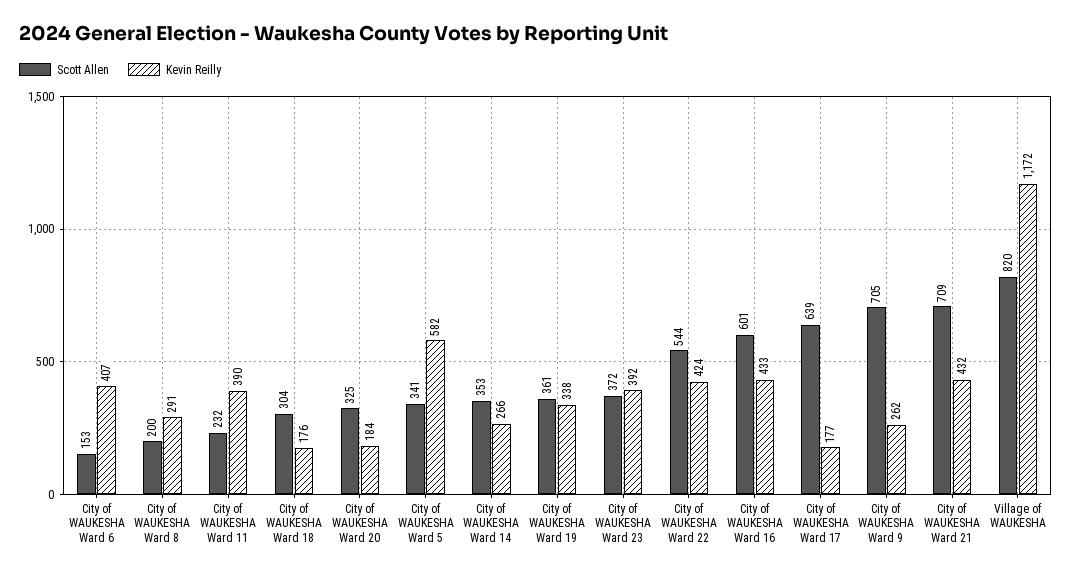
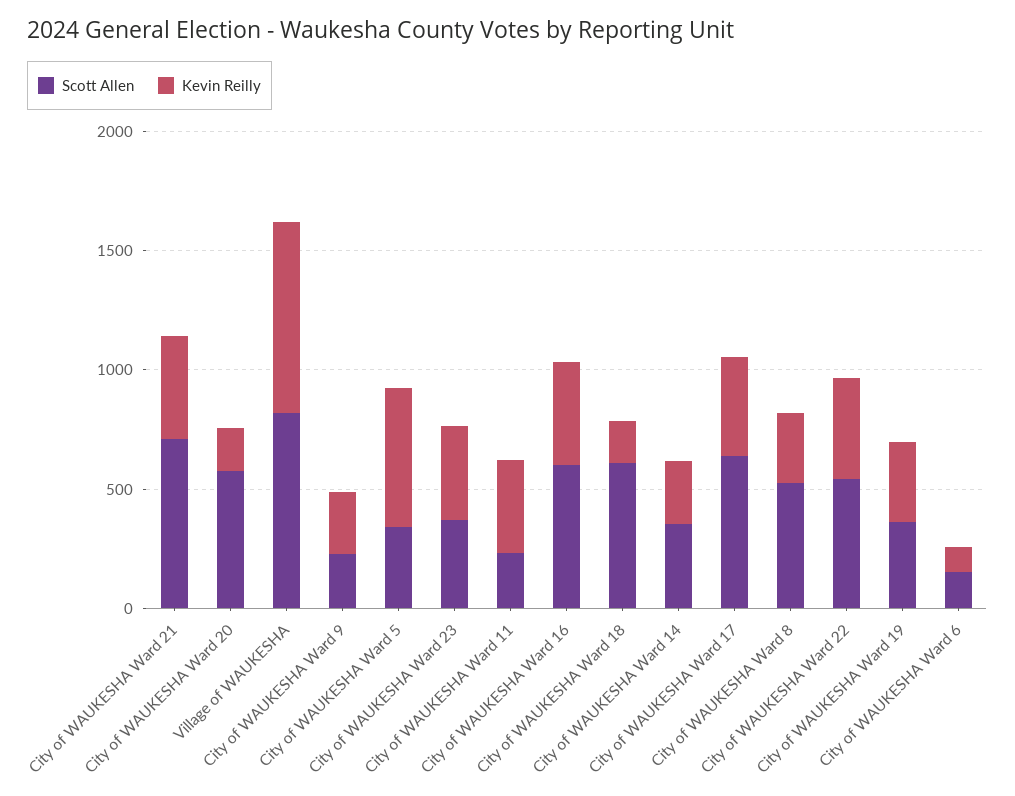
  {
    "Scott Allen": {
      "City of WAUKESHA Ward 6": 153,
-     "City of WAUKESHA Ward 8": 200,
+     "City of WAUKESHA Ward 8": 500,
      "City of WAUKESHA Ward 11": 232,
-     "City of WAUKESHA Ward 18": 304,
+     "City of WAUKESHA Ward 18": 600,
-     "City of WAUKESHA Ward 20": 325,
+     "City of WAUKESHA Ward 20": 600,
      "City of WAUKESHA Ward 5": 341,
      "City of WAUKESHA Ward 14": 353,
      "City of WAUKESHA Ward 19": 361,
      "City of WAUKESHA Ward 23": 372,
      "City of WAUKESHA Ward 22": 544,
      "City of WAUKESHA Ward 16": 601,
      "City of WAUKESHA Ward 17": 639,
-     "City of WAUKESHA Ward 9": 705,
+     "City of WAUKESHA Ward 9": 200,
      "City of WAUKESHA Ward 21": 709,
      "Village of WAUKESHA": 820
    },
    "Kevin Reilly": {
-     "City of WAUKESHA Ward 6": 407,
+     "City of WAUKESHA Ward 6": 100,
      "City of WAUKESHA Ward 8": 291,
      "City of WAUKESHA Ward 11": 390,
      "City of WAUKESHA Ward 18": 176,
      "City of WAUKESHA Ward 20": 184,
      "City of WAUKESHA Ward 5": 582,
      "City of WAUKESHA Ward 14": 266,
      "City of WAUKESHA Ward 19": 338,
      "City of WAUKESHA Ward 23": 392,
      "City of WAUKESHA Ward 22": 424,
      "City of WAUKESHA Ward 16": 433,
-     "City of WAUKESHA Ward 17": 177,
+     "City of WAUKESHA Ward 17": 400,
      "City of WAUKESHA Ward 9": 262,
      "City of WAUKESHA Ward 21": 432,
-     "Village of WAUKESHA": 1172
+     "Village of WAUKESHA": 800
    }
  }

